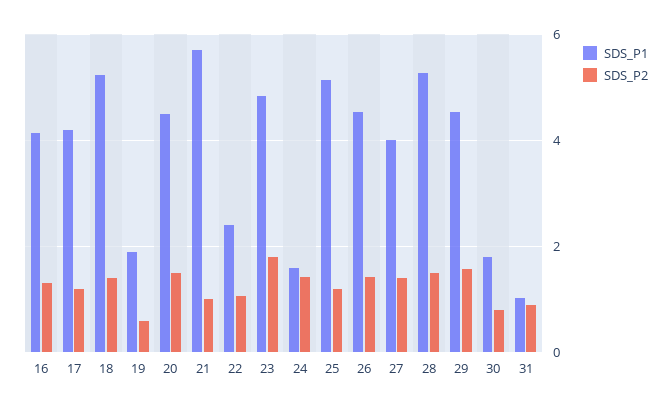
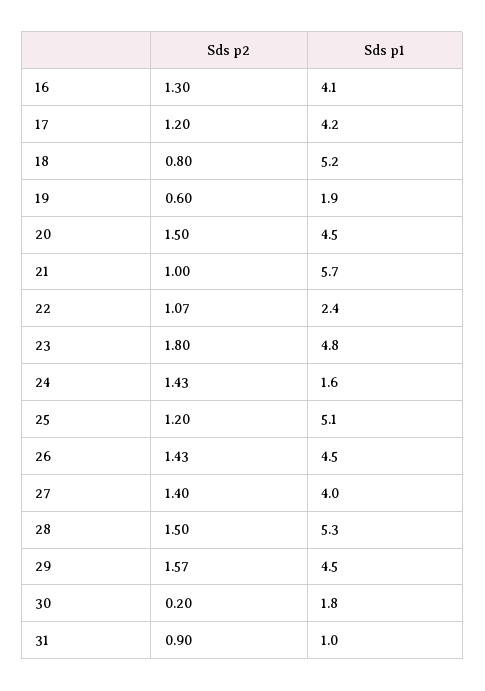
  {
    "SDS_P1": {
      "16": 4.1,
      "17": 4.2,
      "18": 5.2,
      "19": 1.9,
      "20": 4.5,
      "21": 5.7,
      "22": 2.4,
      "23": 4.8,
      "24": 1.6,
      "25": 5.1,
      "26": 4.5,
      "27": 4,
      "28": 5.3,
      "29": 4.5,
      "30": 1.8,
      "31": 1
    },
    "SDS_P2": {
      "16": 1.3,
      "17": 1.2,
-     "18": 1.4,
+     "18": 0.8,
      "19": 0.6,
      "20": 1.5,
      "21": 1,
      "22": 1.07,
      "23": 1.8,
      "24": 1.43,
      "25": 1.2,
      "26": 1.43,
      "27": 1.4,
      "28": 1.5,
      "29": 1.57,
-     "30": 0.8,
+     "30": 0.2,
      "31": 0.9
    }
  }

